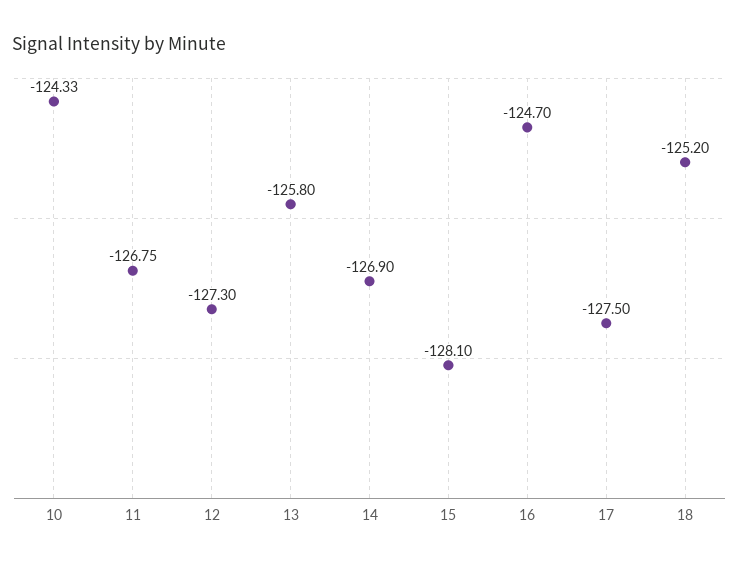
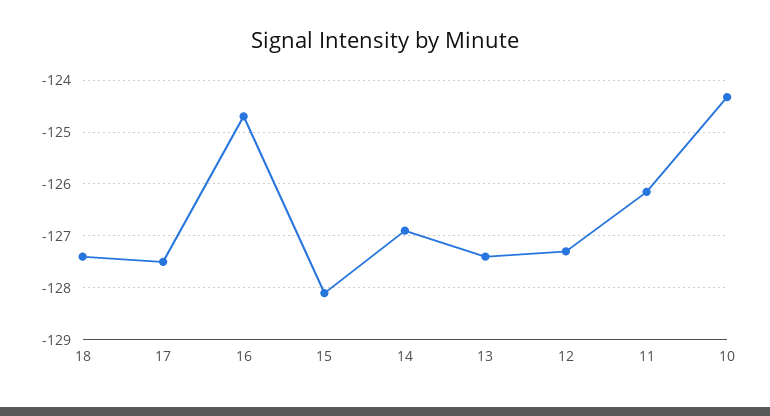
  {
    "10": -124.33,
-   "11": -126.75,
+   "11": -126.2,
    "12": -127.3,
-   "13": -125.8,
+   "13": -127.4,
    "14": -126.9,
    "15": -128.1,
    "16": -124.7,
    "17": -127.5,
-   "18": -125.2
+   "18": -127.4
  }

